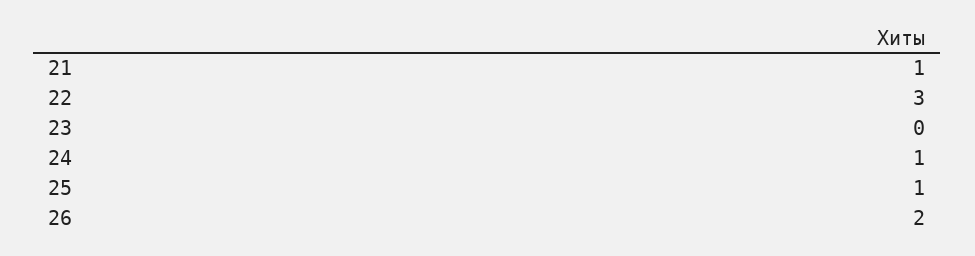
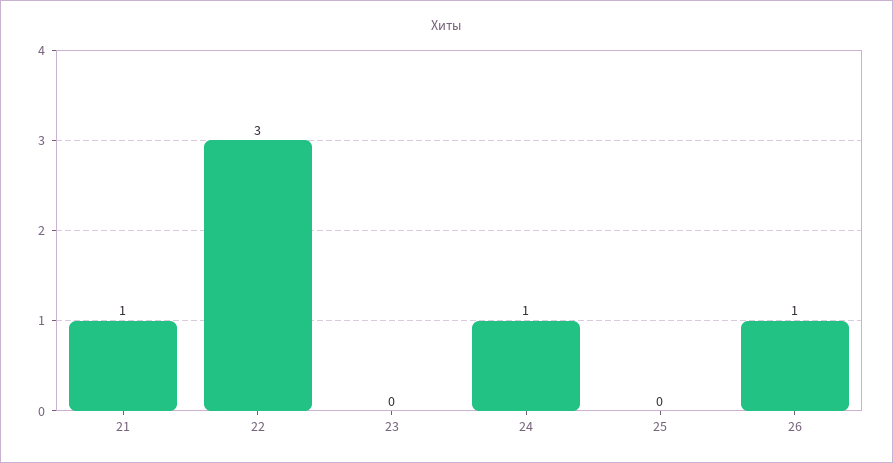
  {
    "21": 1,
    "22": 3,
    "23": 0,
    "24": 1,
-   "25": 1,
+   "25": 0,
-   "26": 2
+   "26": 1
  }

